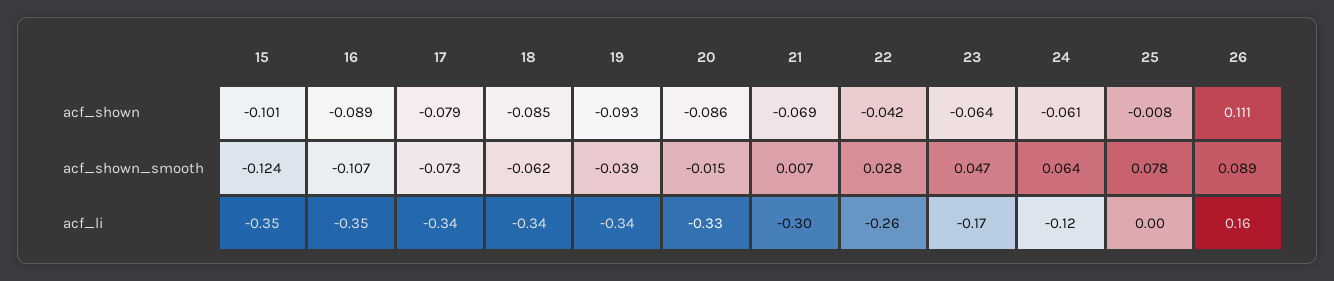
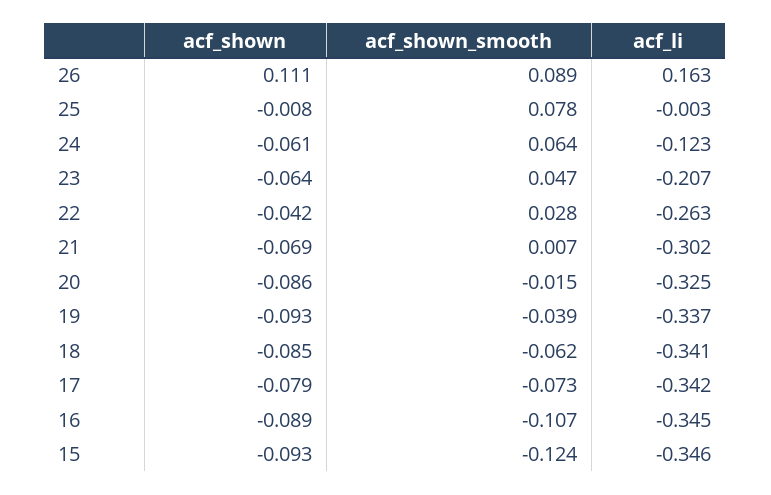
  {
    "15": {
-     "acf_shown": -0.101,
+     "acf_shown": -0.093,
      "acf_shown_smooth": -0.124,
      "acf_li": -0.346
    },
    "16": {
      "acf_shown": -0.089,
      "acf_shown_smooth": -0.107,
      "acf_li": -0.345
    },
    "17": {
      "acf_shown": -0.079,
      "acf_shown_smooth": -0.073,
      "acf_li": -0.342
    },
    "18": {
      "acf_shown": -0.085,
      "acf_shown_smooth": -0.062,
      "acf_li": -0.341
    },
    "19": {
      "acf_shown": -0.093,
      "acf_shown_smooth": -0.039,
      "acf_li": -0.337
    },
    "20": {
      "acf_shown": -0.086,
      "acf_shown_smooth": -0.015,
      "acf_li": -0.325
    },
    "21": {
      "acf_shown": -0.069,
      "acf_shown_smooth": 0.007,
      "acf_li": -0.302
    },
    "22": {
      "acf_shown": -0.042,
      "acf_shown_smooth": 0.028,
      "acf_li": -0.263
    },
    "23": {
      "acf_shown": -0.064,
      "acf_shown_smooth": 0.047,
-     "acf_li": -0.17
+     "acf_li": -0.207
    },
    "24": {
      "acf_shown": -0.061,
      "acf_shown_smooth": 0.064,
      "acf_li": -0.123
    },
    "25": {
      "acf_shown": -0.008,
      "acf_shown_smooth": 0.078,
      "acf_li": -0.003
    },
    "26": {
      "acf_shown": 0.111,
      "acf_shown_smooth": 0.089,
      "acf_li": 0.163
    }
  }

